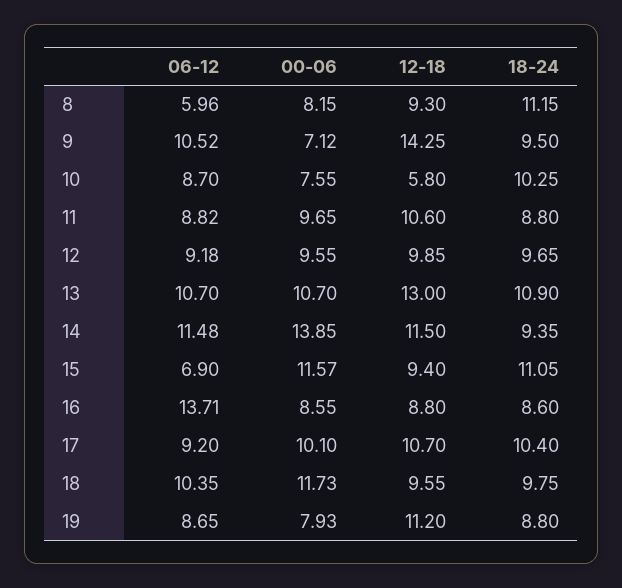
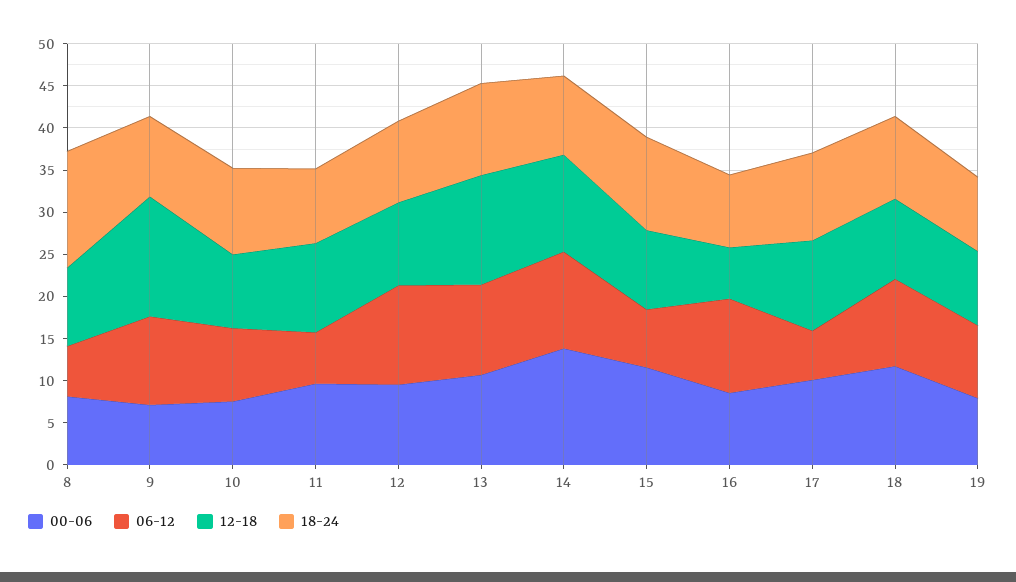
  {
    "06-12": {
      "8": 5.96,
      "9": 10.52,
      "10": 8.7,
-     "11": 8.82,
+     "11": 6,
-     "12": 9.18,
+     "12": 12,
      "13": 10.7,
      "14": 11.48,
      "15": 6.9,
-     "16": 13.71,
+     "16": 11,
-     "17": 9.2,
+     "17": 6,
      "18": 10.35,
      "19": 8.65
    },
    "00-06": {
      "8": 8.15,
      "9": 7.12,
      "10": 7.55,
      "11": 9.65,
      "12": 9.55,
      "13": 10.7,
      "14": 13.85,
      "15": 11.57,
      "16": 8.55,
      "17": 10.1,
      "18": 11.73,
      "19": 7.93
    },
    "12-18": {
      "8": 9.3,
      "9": 14.25,
-     "10": 5.8,
+     "10": 9,
      "11": 10.6,
      "12": 9.85,
      "13": 13,
      "14": 11.5,
      "15": 9.4,
-     "16": 8.8,
+     "16": 6,
      "17": 10.7,
      "18": 9.55,
-     "19": 11.2
+     "19": 9
    },
    "18-24": {
-     "8": 11.15,
+     "8": 14,
      "9": 9.5,
      "10": 10.25,
      "11": 8.8,
      "12": 9.65,
      "13": 10.9,
      "14": 9.35,
      "15": 11.05,
      "16": 8.6,
      "17": 10.4,
      "18": 9.75,
      "19": 8.8
    }
  }

